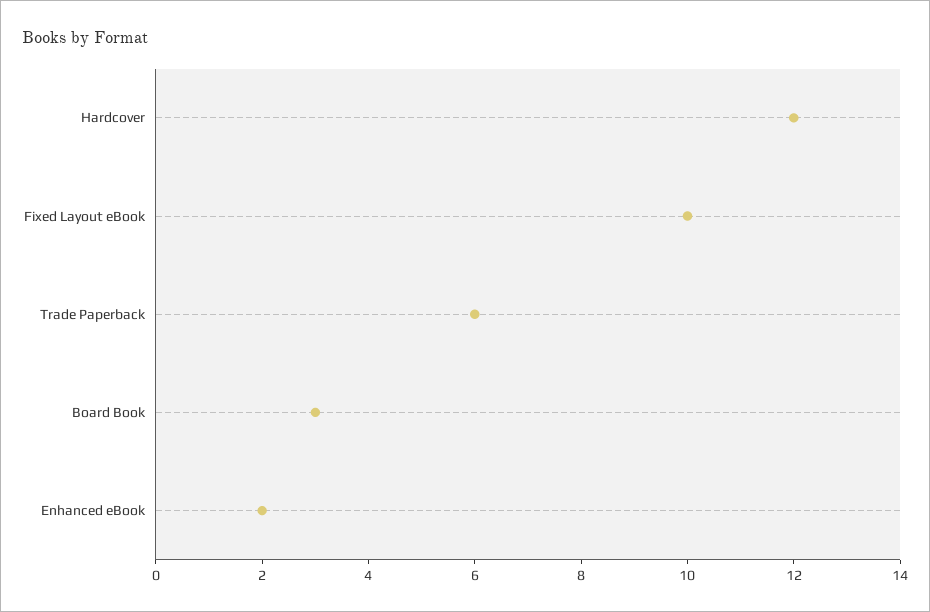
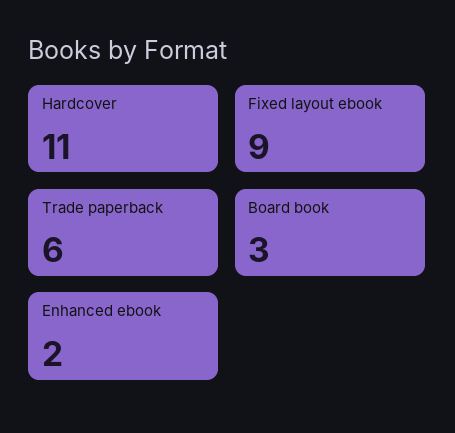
  {
-   "Hardcover": 12,
+   "Hardcover": 11,
-   "Fixed Layout eBook": 10,
+   "Fixed Layout eBook": 9,
    "Trade Paperback": 6,
    "Board Book": 3,
    "Enhanced eBook": 2
  }

